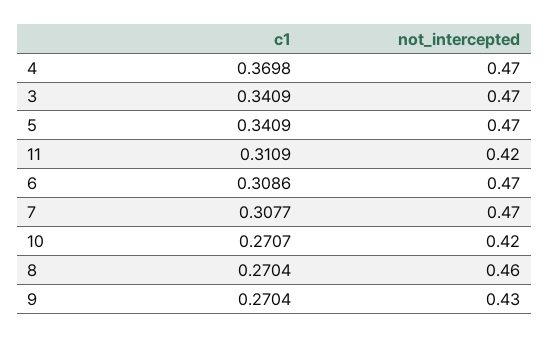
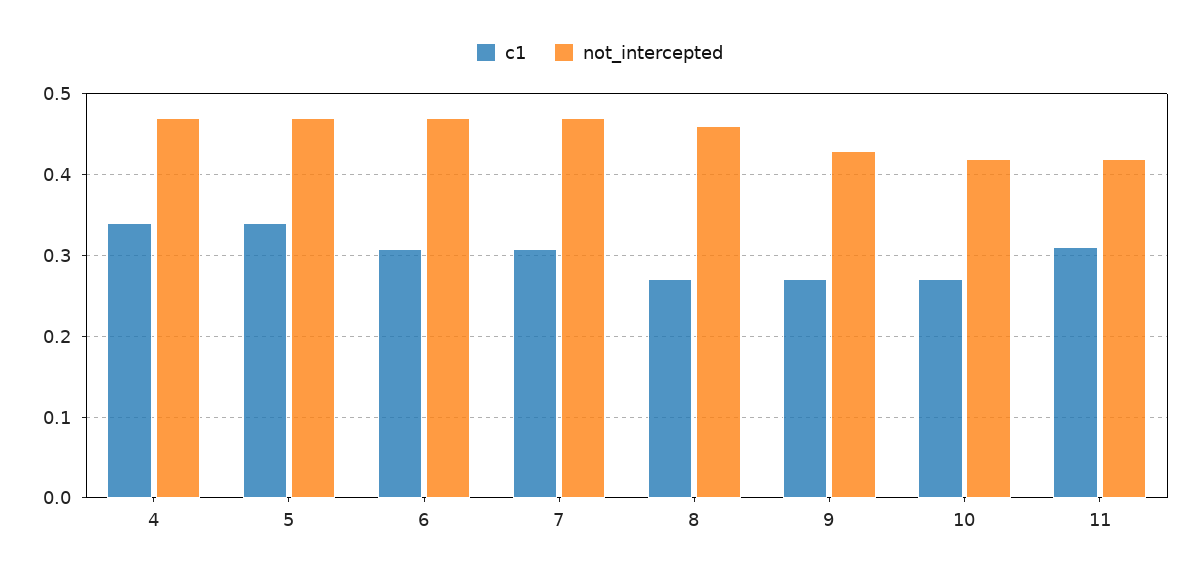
  {
    "c1": {
-     "4": 0.3698,
+     "4": 0.34,
-     "3": 0.3409,
      "5": 0.3409,
      "11": 0.3109,
      "6": 0.3086,
      "7": 0.3077,
      "10": 0.2707,
      "8": 0.2704,
      "9": 0.2704
    },
    "not_intercepted": {
      "4": 0.47,
-     "3": 0.47,
      "5": 0.47,
      "11": 0.42,
      "6": 0.47,
      "7": 0.47,
      "10": 0.42,
      "8": 0.46,
      "9": 0.43
    }
  }

